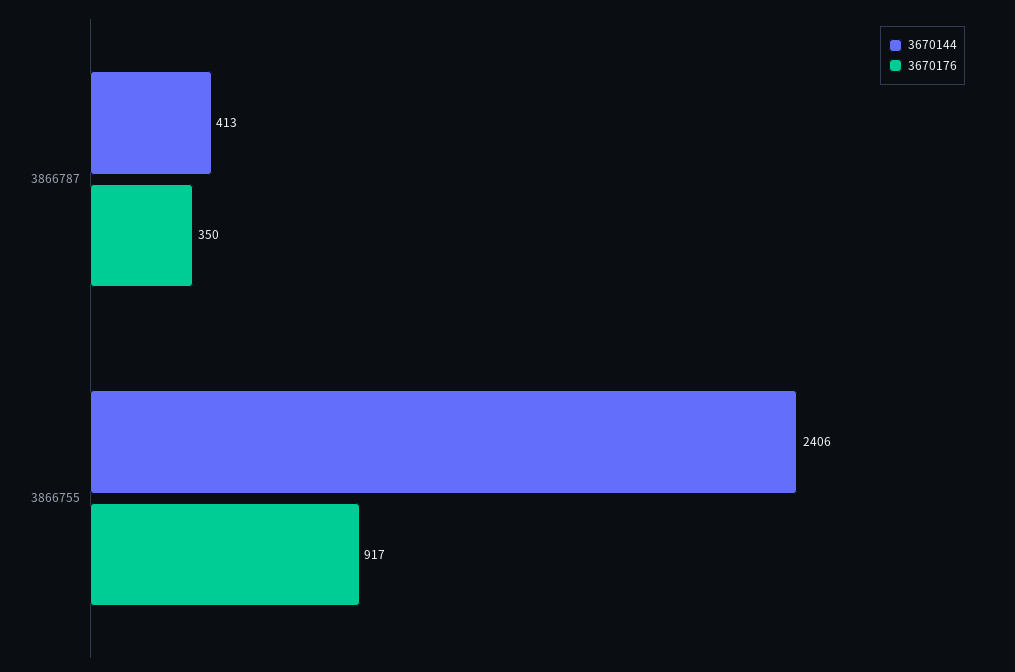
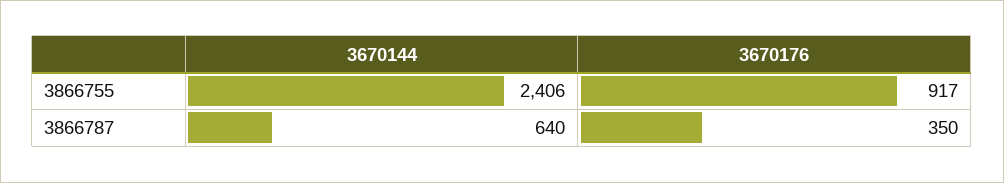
  {
    "3670144": {
-     "3866787": 413,
+     "3866787": 640,
      "3866755": 2406
    },
    "3670176": {
      "3866787": 350,
      "3866755": 917
    }
  }

